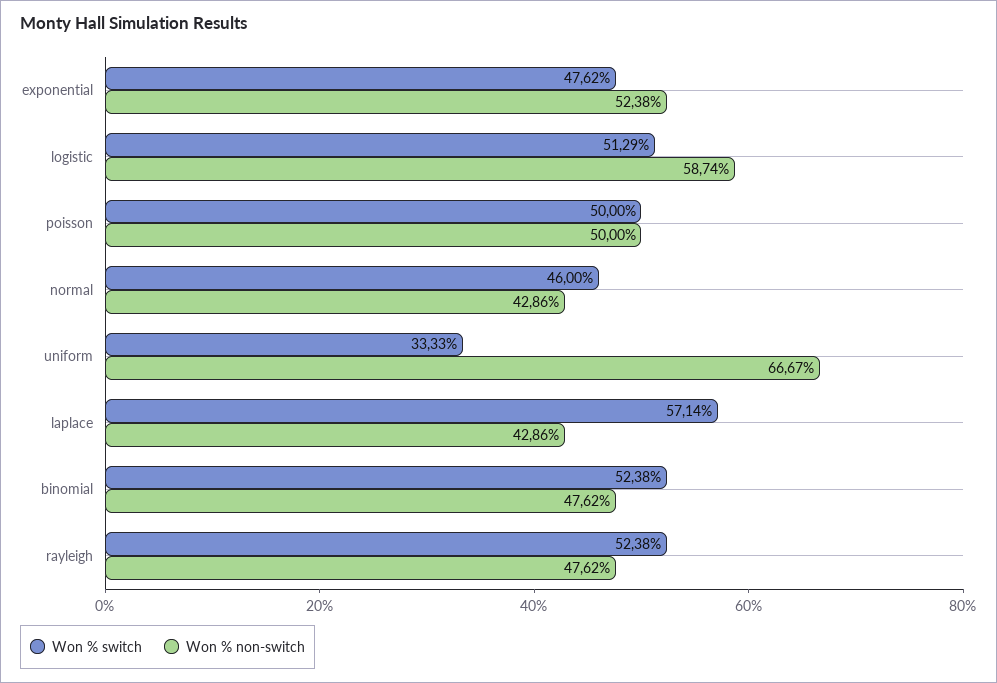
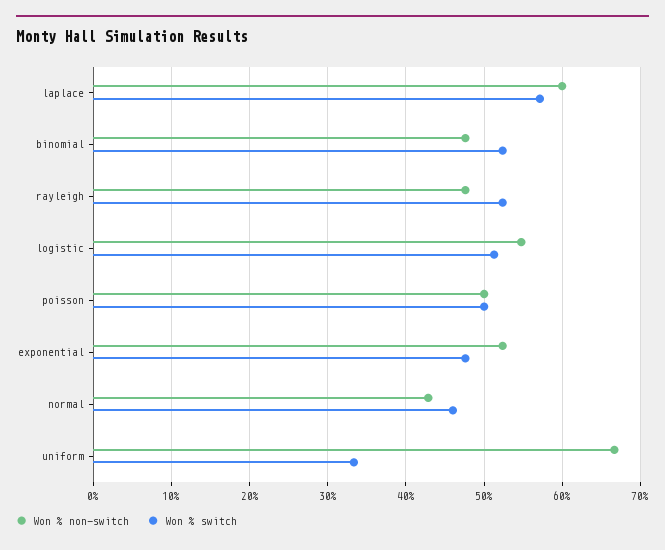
  {
    "Won % switch": {
      "exponential": 47.62,
      "logistic": 51.29,
      "poisson": 50,
      "normal": 46,
      "uniform": 33.33,
      "laplace": 57.14,
      "binomial": 52.38,
      "rayleigh": 52.38
    },
    "Won % non-switch": {
      "exponential": 52.38,
-     "logistic": 58.74,
+     "logistic": 55,
      "poisson": 50,
      "normal": 42.86,
      "uniform": 66.67,
-     "laplace": 42.86,
+     "laplace": 60,
      "binomial": 47.62,
      "rayleigh": 47.62
    }
  }

